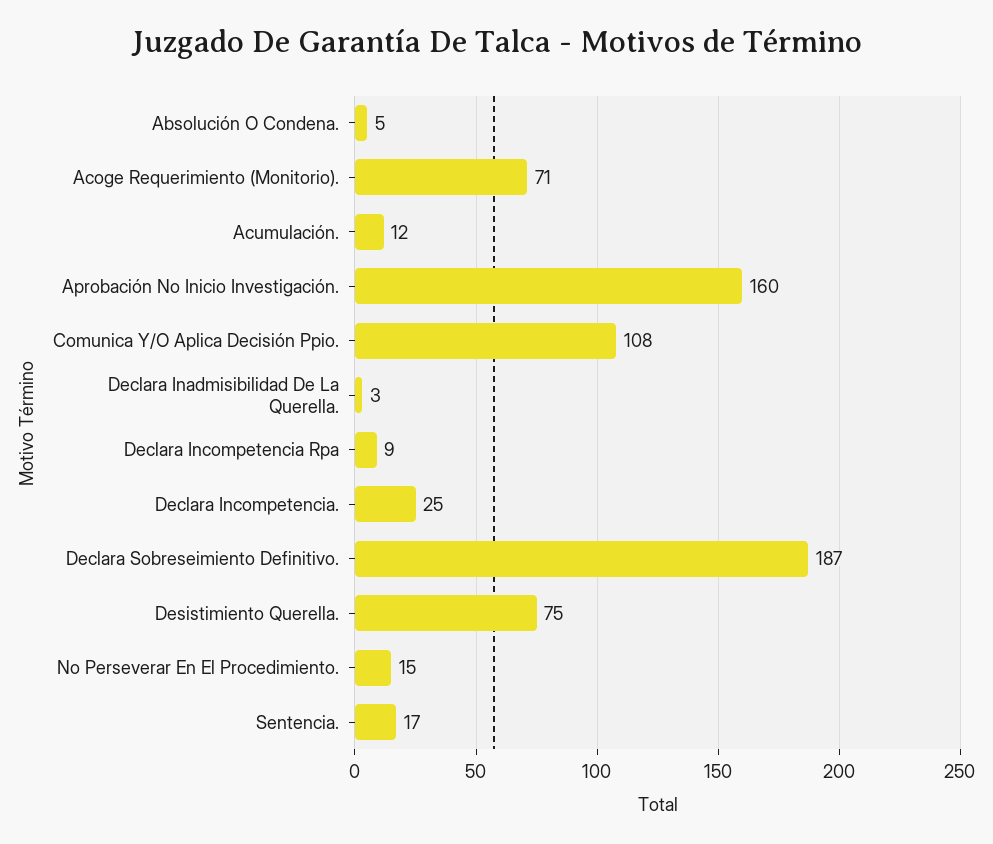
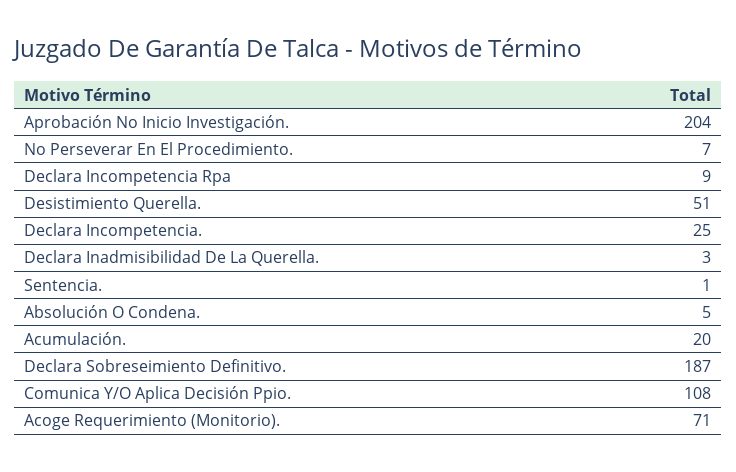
  {
    "Absolución O Condena.": 5,
    "Acoge Requerimiento (Monitorio).": 71,
-   "Acumulación.": 12,
+   "Acumulación.": 20,
-   "Aprobación No Inicio Investigación.": 160,
+   "Aprobación No Inicio Investigación.": 204,
    "Comunica Y/O Aplica Decisión Ppio.": 108,
    "Declara Inadmisibilidad De La Querella.": 3,
    "Declara Incompetencia Rpa": 9,
    "Declara Incompetencia.": 25,
    "Declara Sobreseimiento Definitivo.": 187,
-   "Desistimiento Querella.": 75,
+   "Desistimiento Querella.": 51,
-   "No Perseverar En El Procedimiento.": 15,
+   "No Perseverar En El Procedimiento.": 7,
-   "Sentencia.": 17
+   "Sentencia.": 1
  }

